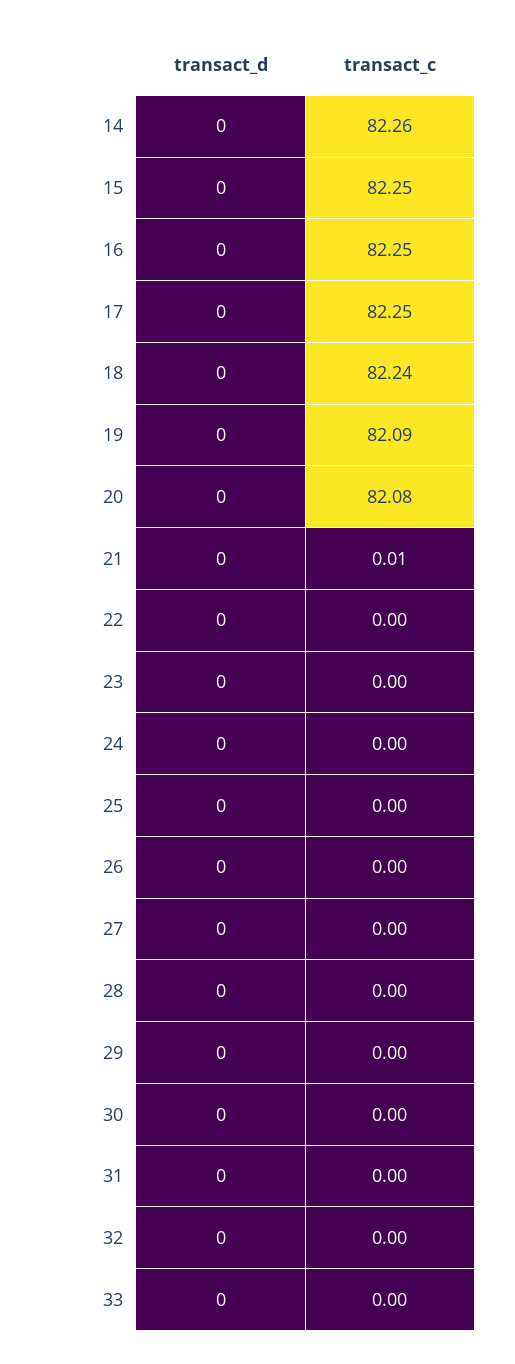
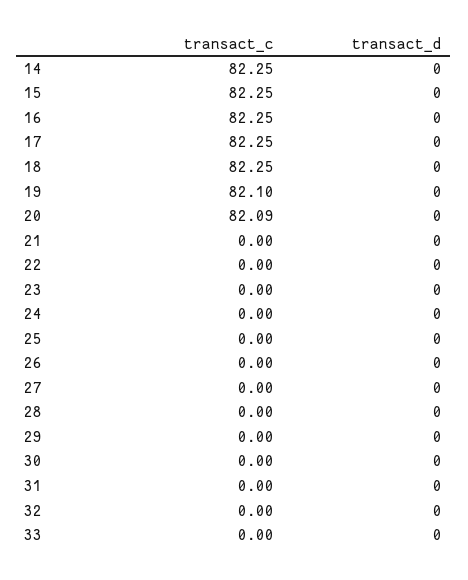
  {
    "transact_d": {
      "14": 0,
      "15": 0,
      "16": 0,
      "17": 0,
      "18": 0,
      "19": 0,
      "20": 0,
      "21": 0,
      "22": 0,
      "23": 0,
      "24": 0,
      "25": 0,
      "26": 0,
      "27": 0,
      "28": 0,
      "29": 0,
      "30": 0,
      "31": 0,
      "32": 0,
      "33": 0
    },
    "transact_c": {
-     "14": 82.26,
+     "14": 82.25,
      "15": 82.25,
      "16": 82.25,
      "17": 82.25,
-     "18": 82.24,
+     "18": 82.25,
-     "19": 82.09,
+     "19": 82.1,
-     "20": 82.08,
+     "20": 82.09,
-     "21": 0.01,
+     "21": 0,
      "22": 0,
      "23": 0,
      "24": 0,
      "25": 0,
      "26": 0,
      "27": 0,
      "28": 0,
      "29": 0,
      "30": 0,
      "31": 0,
      "32": 0,
      "33": 0
    }
  }

